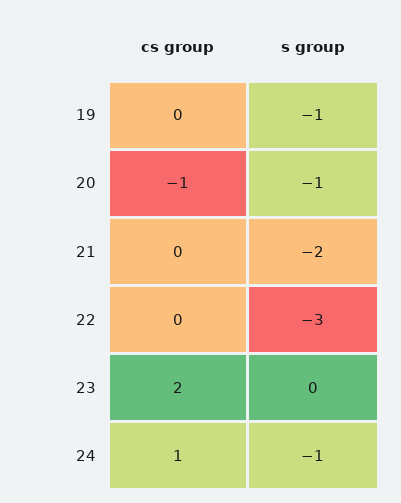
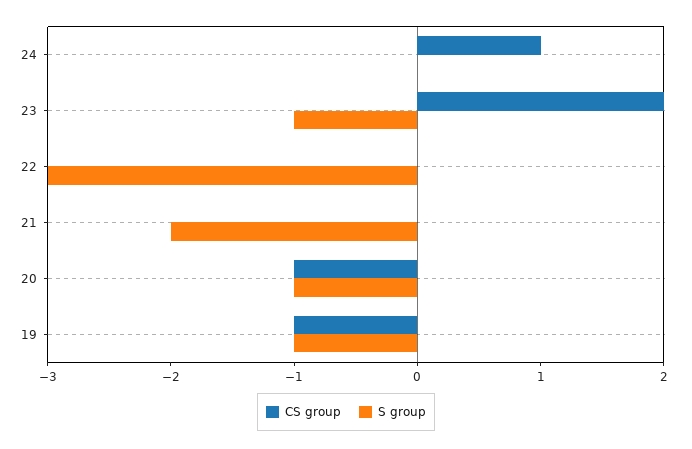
  {
    "cs group": {
-     "19": 0,
+     "19": -1,
      "20": -1,
      "21": 0,
      "22": 0,
      "23": 2,
      "24": 1
    },
    "s group": {
      "19": -1,
      "20": -1,
      "21": -2,
      "22": -3,
-     "23": 0,
+     "23": -1,
-     "24": -1
+     "24": 0
    }
  }

